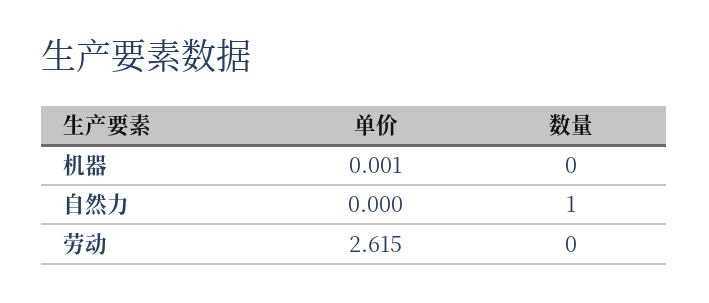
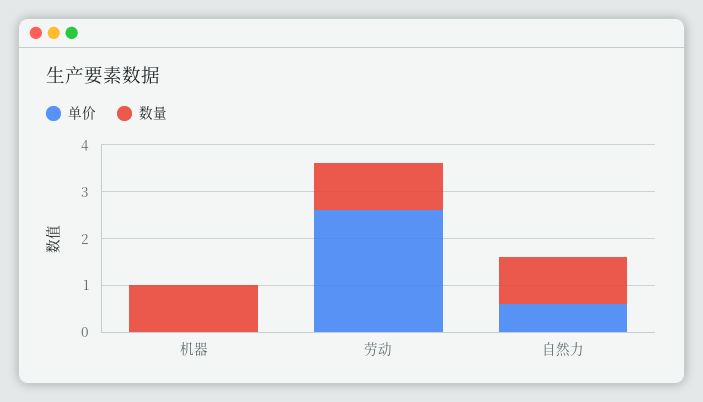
  {
    "单价": {
      "机器": 0.001,
-     "自然力": 0,
+     "自然力": 0.6,
      "劳动": 2.615
    },
    "数量": {
-     "机器": 0,
+     "机器": 1,
      "自然力": 1,
-     "劳动": 0
+     "劳动": 1
    }
  }

